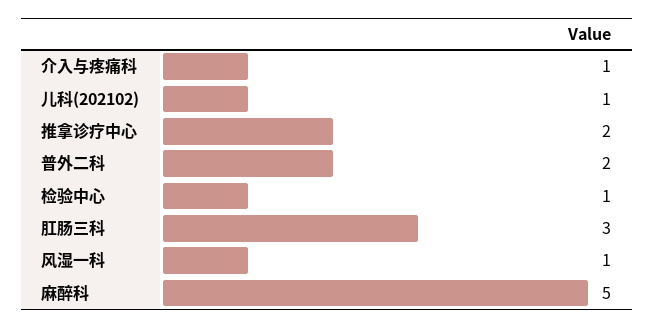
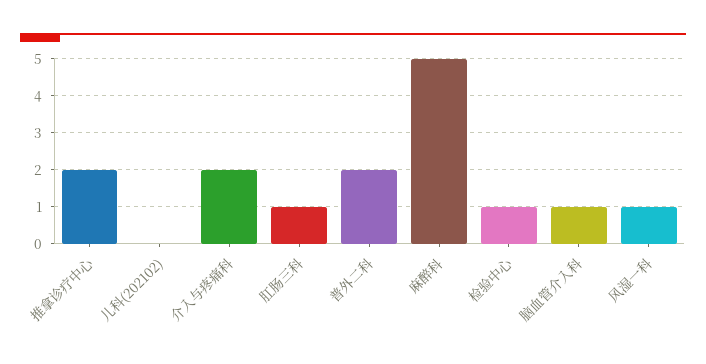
  {
-   "介入与疼痛科": 1,
+   "介入与疼痛科": 2,
-   "儿科(202102)": 1,
+   "儿科(202102)": 0,
    "推拿诊疗中心": 2,
    "普外二科": 2,
    "检验中心": 1,
-   "肛肠三科": 3,
+   "肛肠三科": 1,
    "风湿一科": 1,
-   "麻醉科": 5
+   "麻醉科": 5,
+   "脑血管介入科": 1
  }

